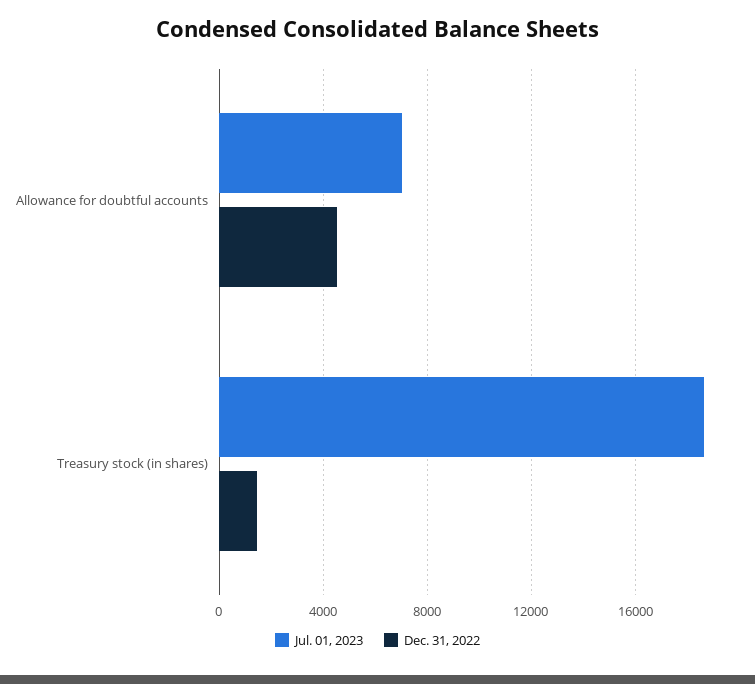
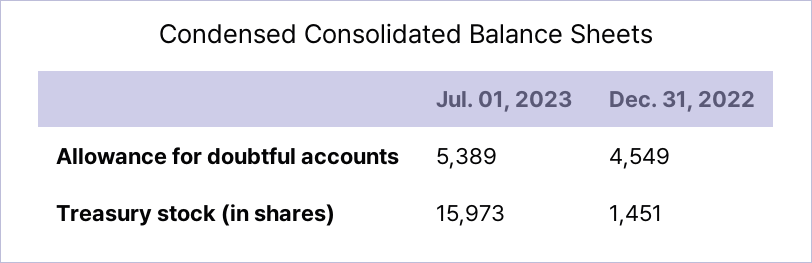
  {
    "Jul. 01, 2023": {
-     "Allowance for doubtful accounts": 7000,
+     "Allowance for doubtful accounts": 5389,
-     "Treasury stock (in shares)": 18500
+     "Treasury stock (in shares)": 15973
    },
    "Dec. 31, 2022": {
      "Allowance for doubtful accounts": 4549,
      "Treasury stock (in shares)": 1451
    }
  }

